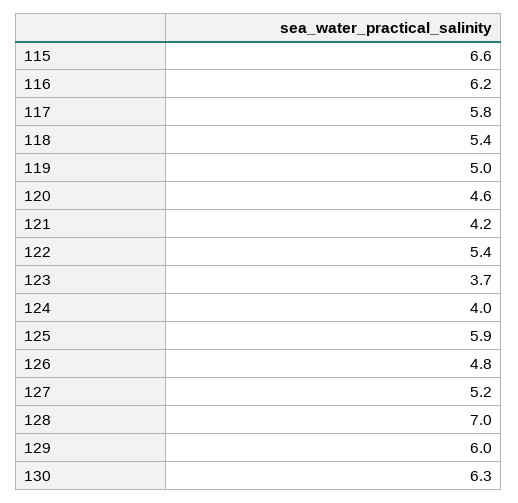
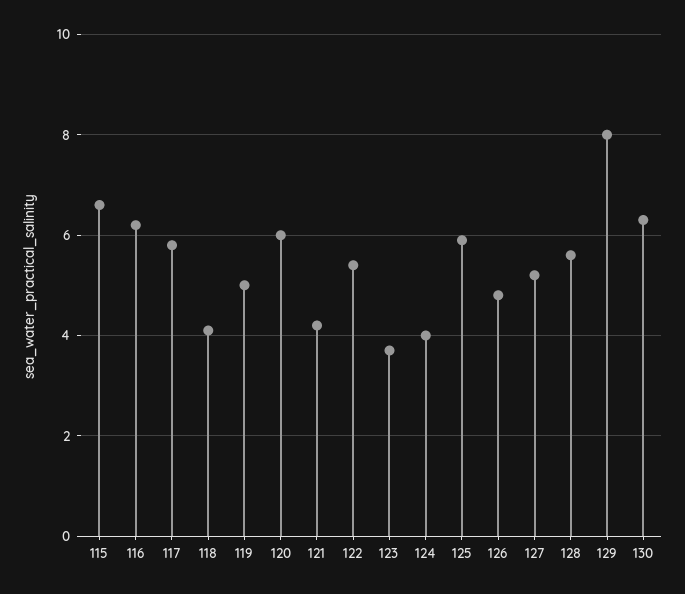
  {
    "115": 6.6,
    "116": 6.2,
    "117": 5.8,
-   "118": 5.4,
+   "118": 4,
    "119": 5,
-   "120": 4.6,
+   "120": 6,
    "121": 4.2,
    "122": 5.4,
    "123": 3.7,
    "124": 4,
    "125": 5.9,
    "126": 4.8,
    "127": 5.2,
-   "128": 7,
+   "128": 5.5,
-   "129": 6,
+   "129": 8,
    "130": 6.3
  }

